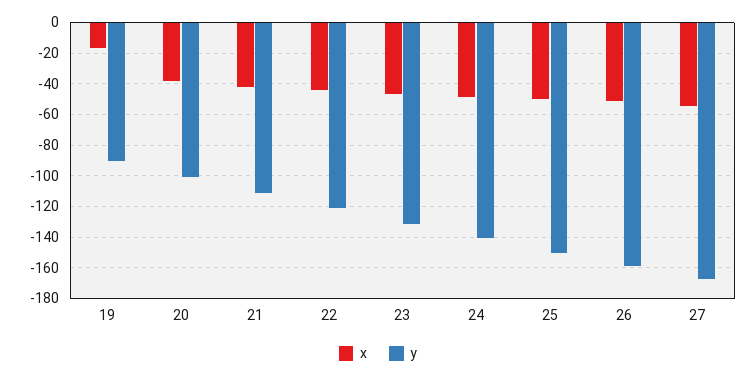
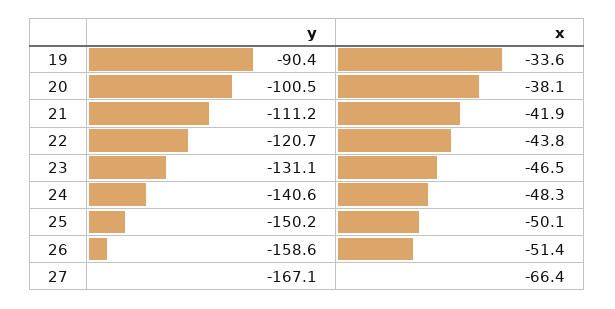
  {
    "x": {
-     "19": -15,
+     "19": -33.6,
      "20": -38.1,
      "21": -41.9,
      "22": -43.8,
      "23": -46.5,
      "24": -48.3,
      "25": -50.1,
      "26": -51.4,
-     "27": -55
+     "27": -66.4
    },
    "y": {
      "19": -90.4,
      "20": -100.5,
      "21": -111.2,
      "22": -120.7,
      "23": -131.1,
      "24": -140.6,
      "25": -150.2,
      "26": -158.6,
      "27": -167.1
    }
  }

